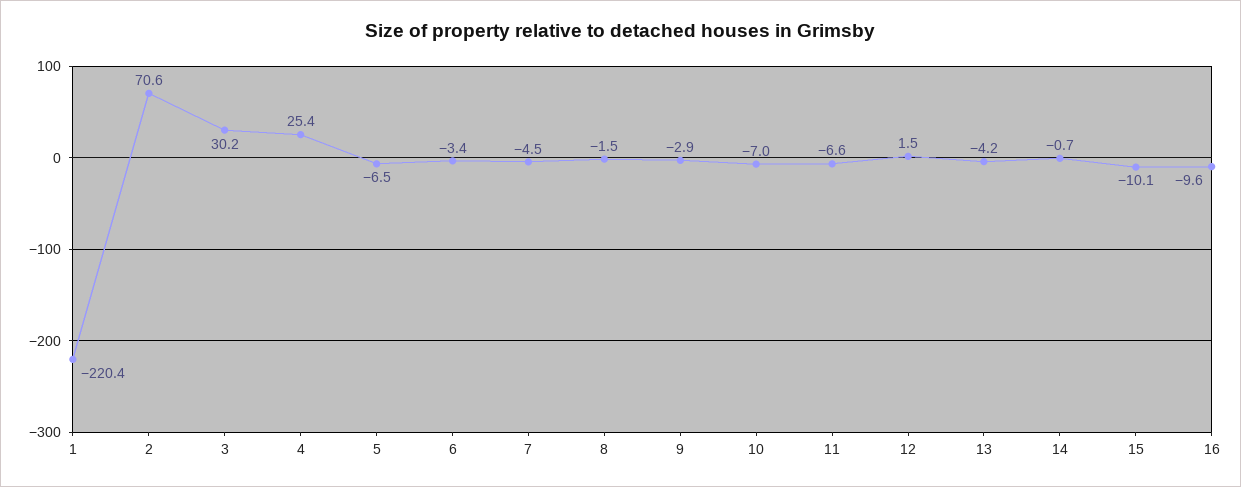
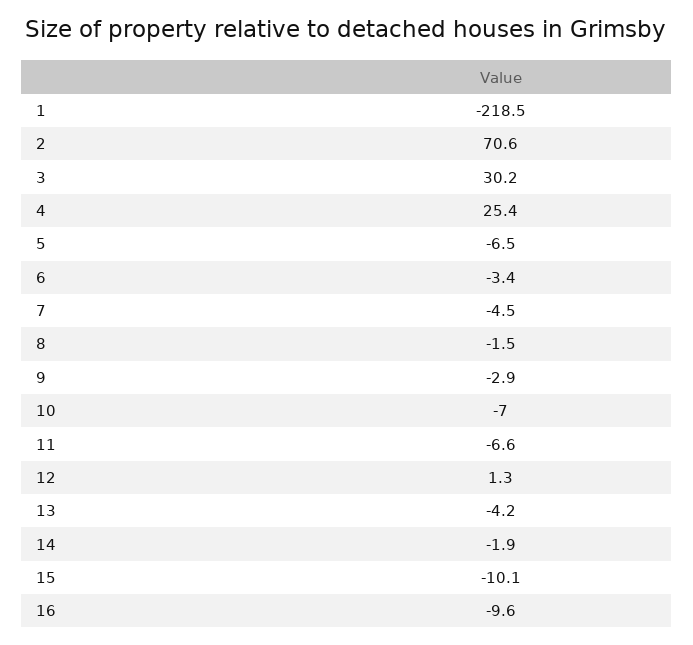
  {
-   "1": -220.4,
+   "1": -218.5,
    "2": 70.6,
    "3": 30.2,
    "4": 25.4,
    "5": -6.5,
    "6": -3.4,
    "7": -4.5,
    "8": -1.5,
    "9": -2.9,
    "10": -7,
    "11": -6.6,
-   "12": 1.5,
+   "12": 1.3,
    "13": -4.2,
-   "14": -0.7,
+   "14": -1.9,
    "15": -10.1,
    "16": -9.6
  }

